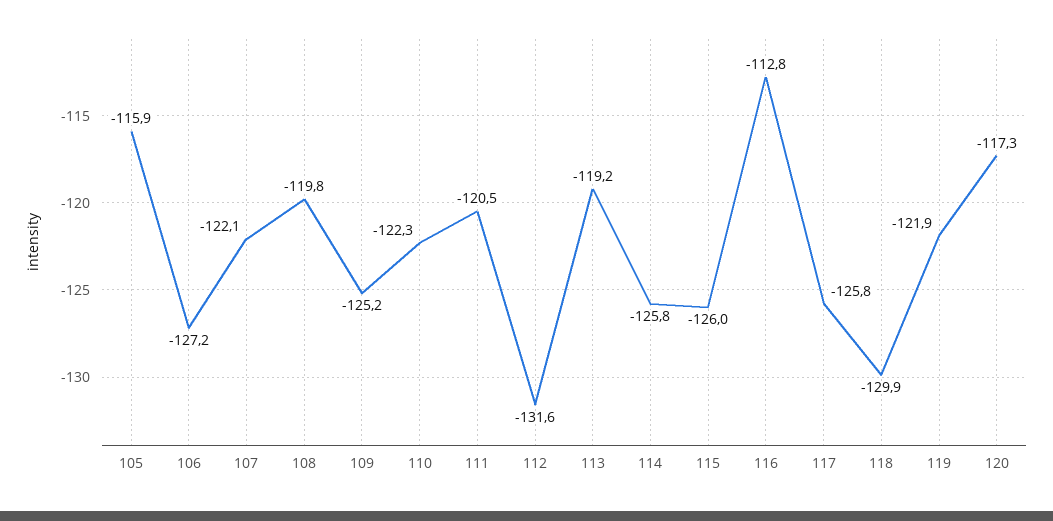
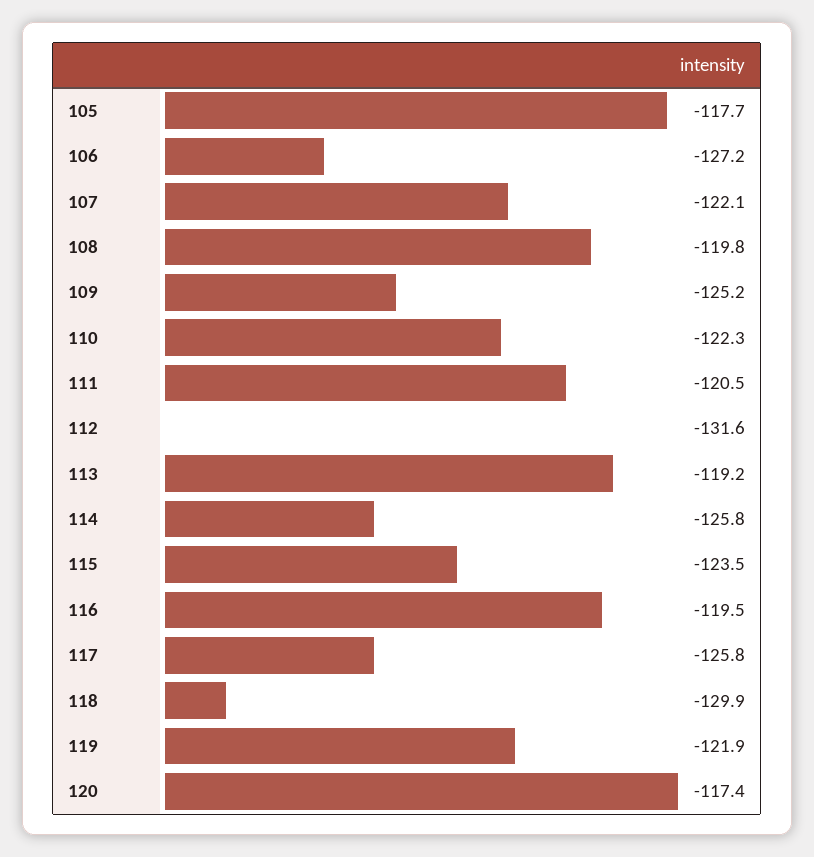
  {
-   "105": -115.9,
+   "105": -117.7,
    "106": -127.2,
    "107": -122.1,
    "108": -119.8,
    "109": -125.2,
    "110": -122.3,
    "111": -120.5,
    "112": -131.6,
    "113": -119.2,
    "114": -125.8,
-   "115": -126,
+   "115": -123.5,
-   "116": -112.8,
+   "116": -119.5,
    "117": -125.8,
    "118": -129.9,
    "119": -121.9,
-   "120": -117.3
+   "120": -117.4
  }

